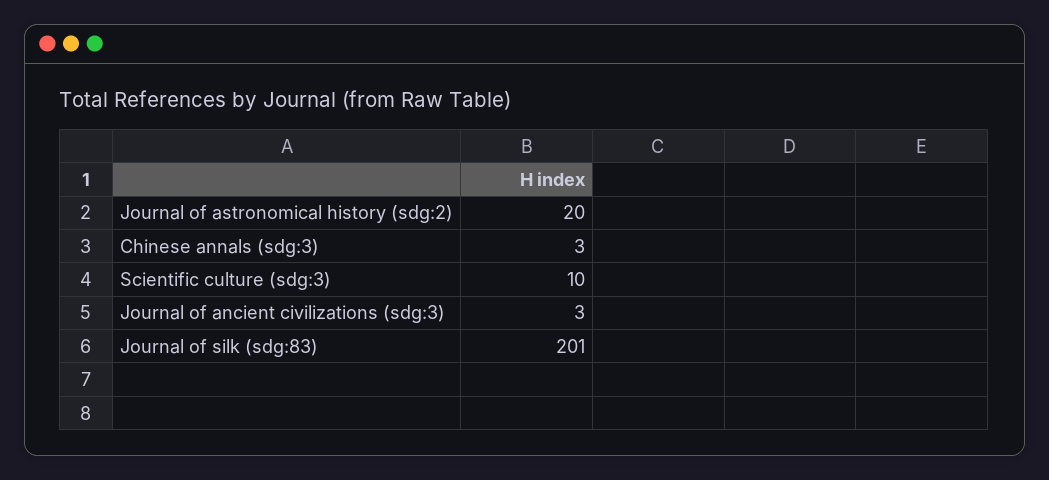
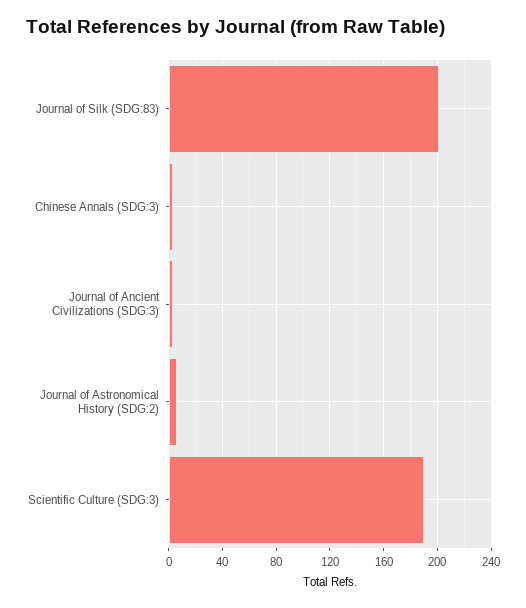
  {
-   "Journal of astronomical history (sdg:2)": 20,
+   "Journal of astronomical history (sdg:2)": 5,
    "Chinese annals (sdg:3)": 3,
-   "Scientific culture (sdg:3)": 10,
+   "Scientific culture (sdg:3)": 190,
    "Journal of ancient civilizations (sdg:3)": 3,
    "Journal of silk (sdg:83)": 201
  }

